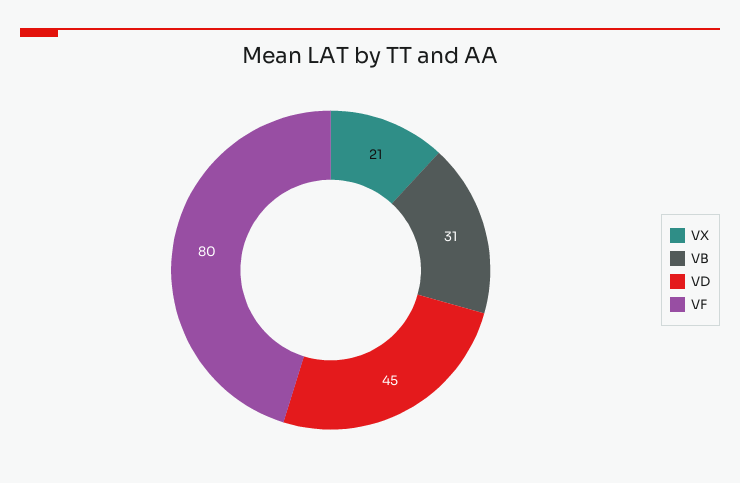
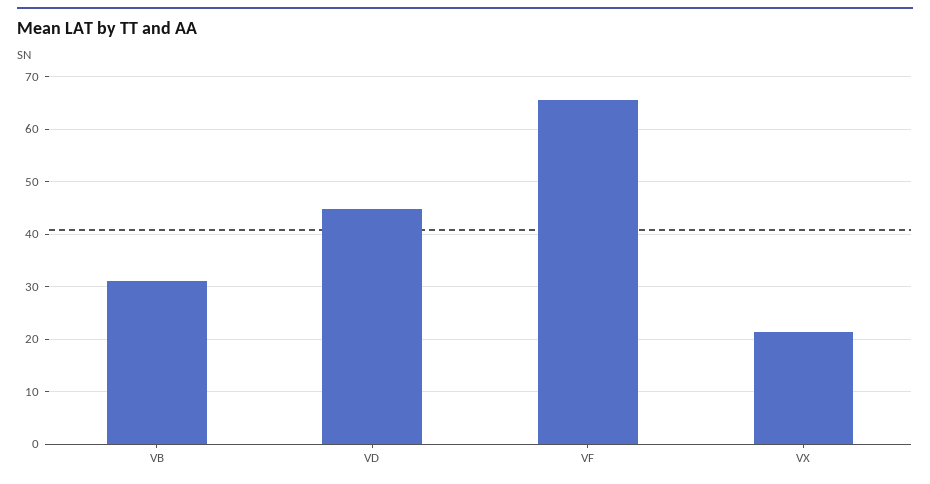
  {
    "VX": 21,
    "VB": 31,
    "VD": 45,
-   "VF": 80
+   "VF": 66
  }

